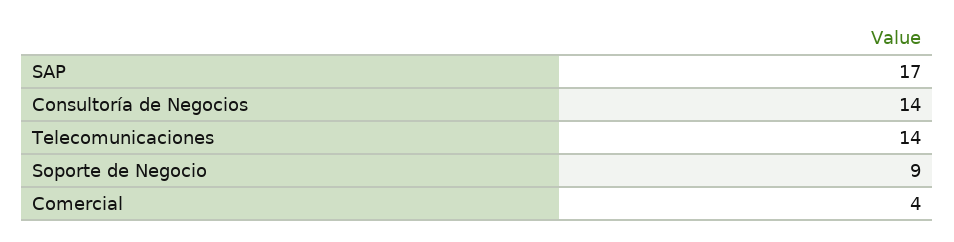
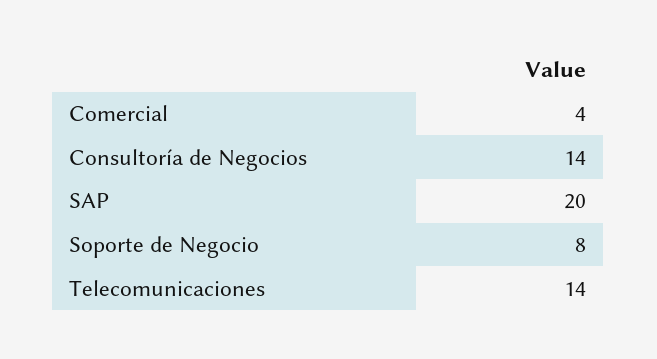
  {
-   "SAP": 17,
+   "SAP": 20,
    "Consultoría de Negocios": 14,
    "Telecomunicaciones": 14,
-   "Soporte de Negocio": 9,
+   "Soporte de Negocio": 8,
    "Comercial": 4
  }

